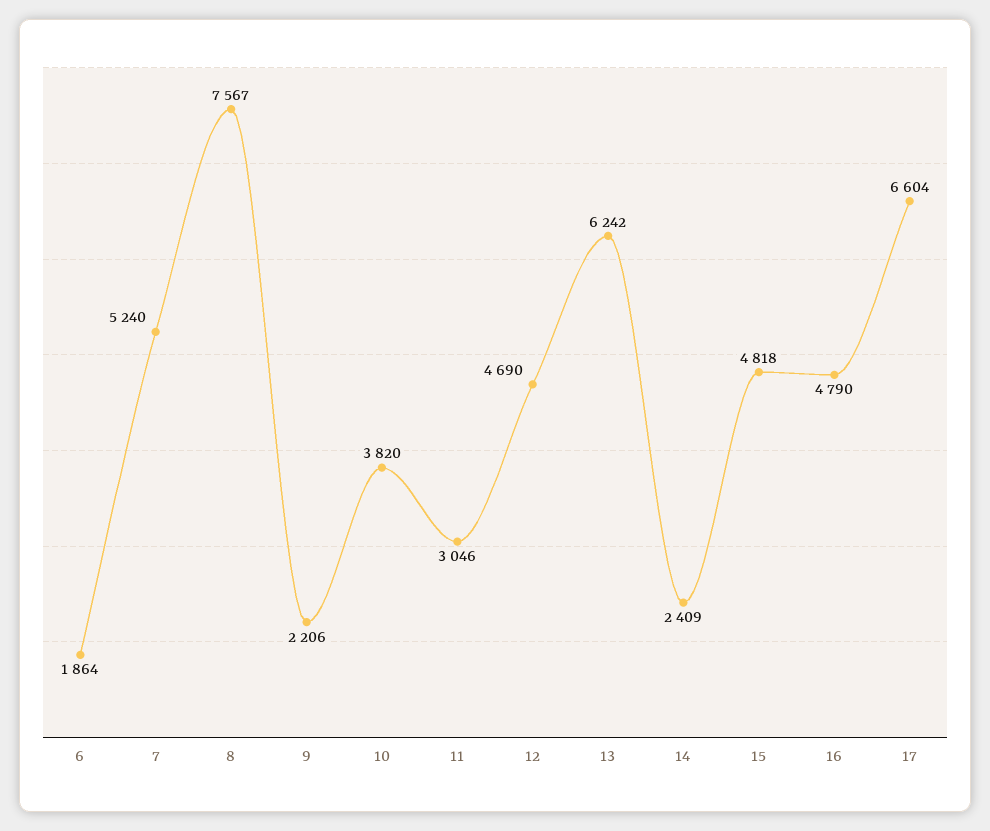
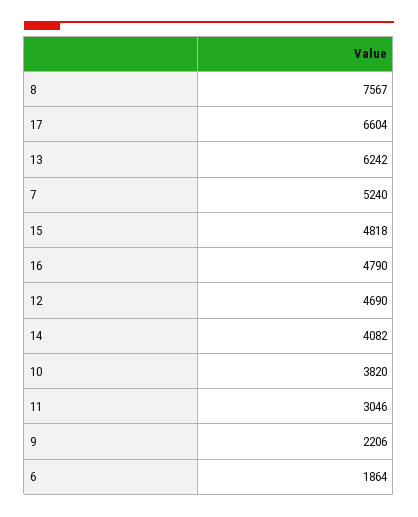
  {
    "6": 1864,
    "7": 5240,
    "8": 7567,
    "9": 2206,
    "10": 3820,
    "11": 3046,
    "12": 4690,
    "13": 6242,
-   "14": 2409,
+   "14": 4082,
    "15": 4818,
    "16": 4790,
    "17": 6604
  }

